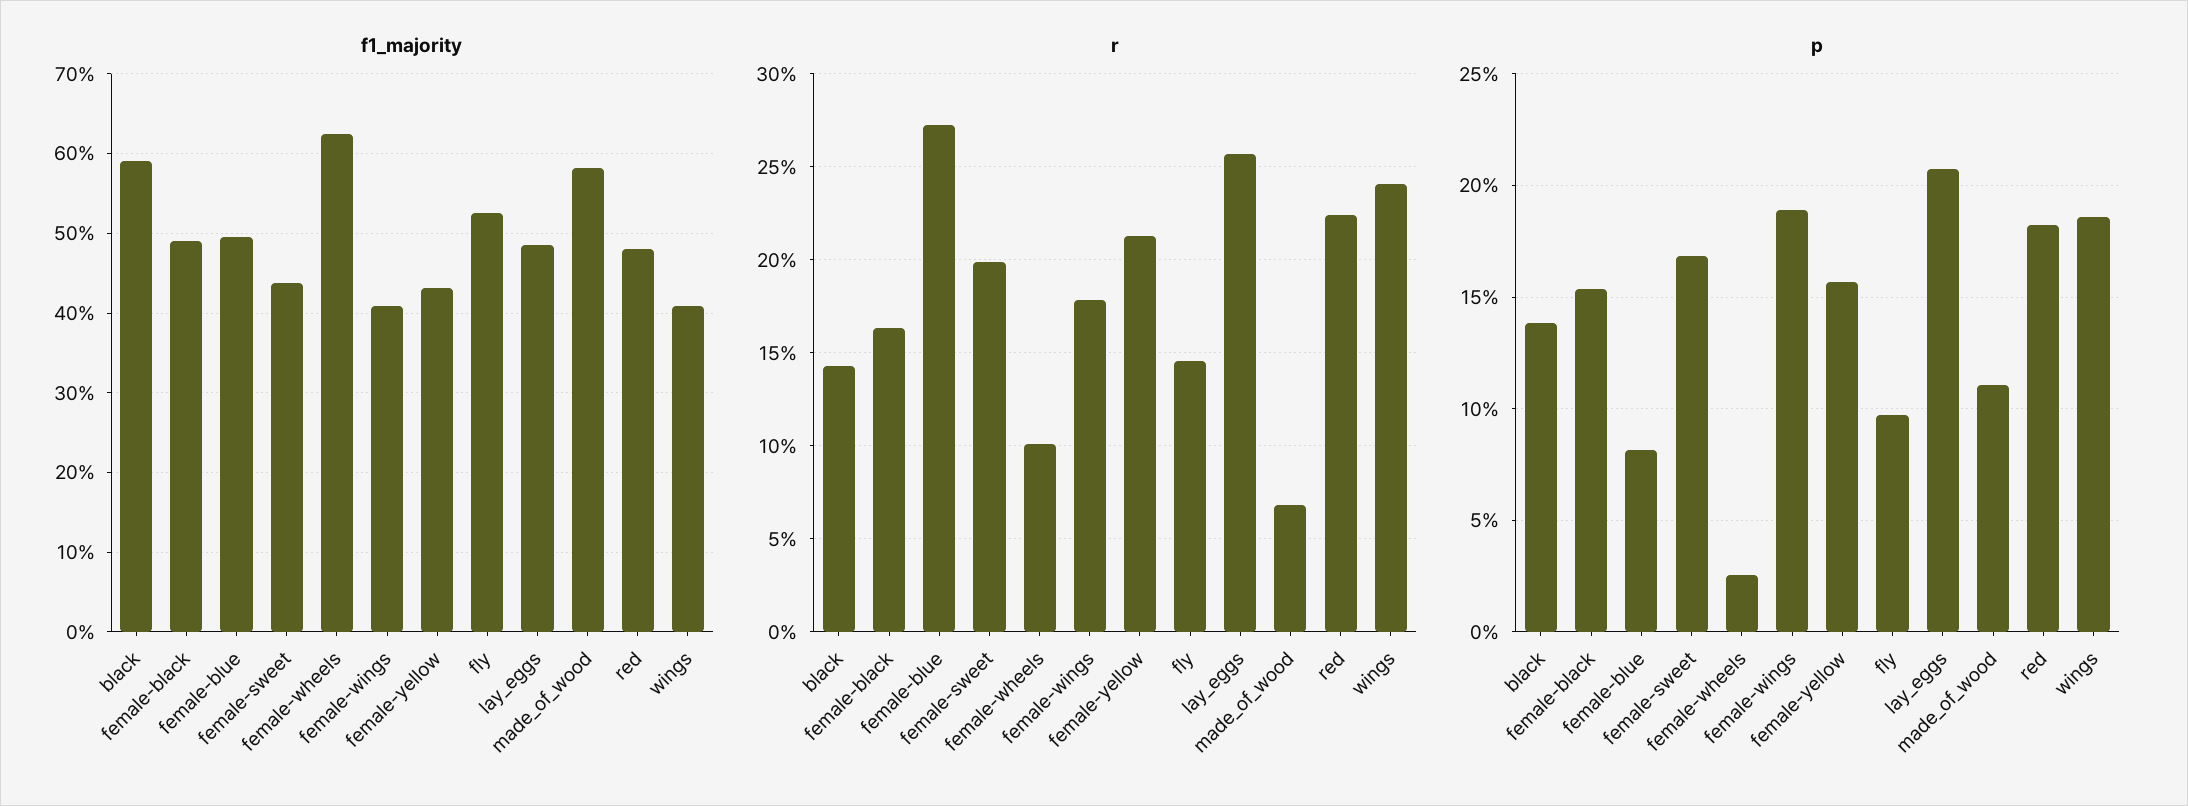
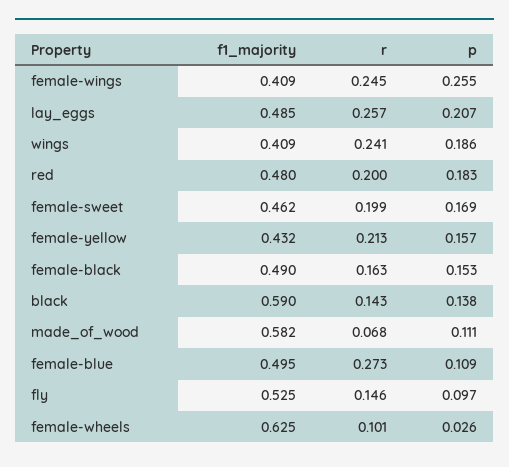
  {
    "f1_majority": {
      "black": 0.59,
      "female-black": 0.49,
      "female-blue": 0.495,
-     "female-sweet": 0.44,
+     "female-sweet": 0.462,
      "female-wheels": 0.625,
      "female-wings": 0.409,
      "female-yellow": 0.432,
      "fly": 0.525,
      "lay_eggs": 0.485,
      "made_of_wood": 0.582,
      "red": 0.48,
      "wings": 0.409
    },
    "r": {
      "black": 0.143,
      "female-black": 0.163,
      "female-blue": 0.273,
      "female-sweet": 0.199,
      "female-wheels": 0.101,
-     "female-wings": 0.18,
+     "female-wings": 0.245,
      "female-yellow": 0.213,
      "fly": 0.146,
      "lay_eggs": 0.257,
      "made_of_wood": 0.068,
-     "red": 0.225,
+     "red": 0.2,
      "wings": 0.241
    },
    "p": {
      "black": 0.138,
      "female-black": 0.153,
-     "female-blue": 0.08,
+     "female-blue": 0.109,
      "female-sweet": 0.169,
      "female-wheels": 0.026,
-     "female-wings": 0.19,
+     "female-wings": 0.255,
      "female-yellow": 0.157,
      "fly": 0.097,
      "lay_eggs": 0.207,
      "made_of_wood": 0.111,
      "red": 0.183,
      "wings": 0.186
    }
  }

